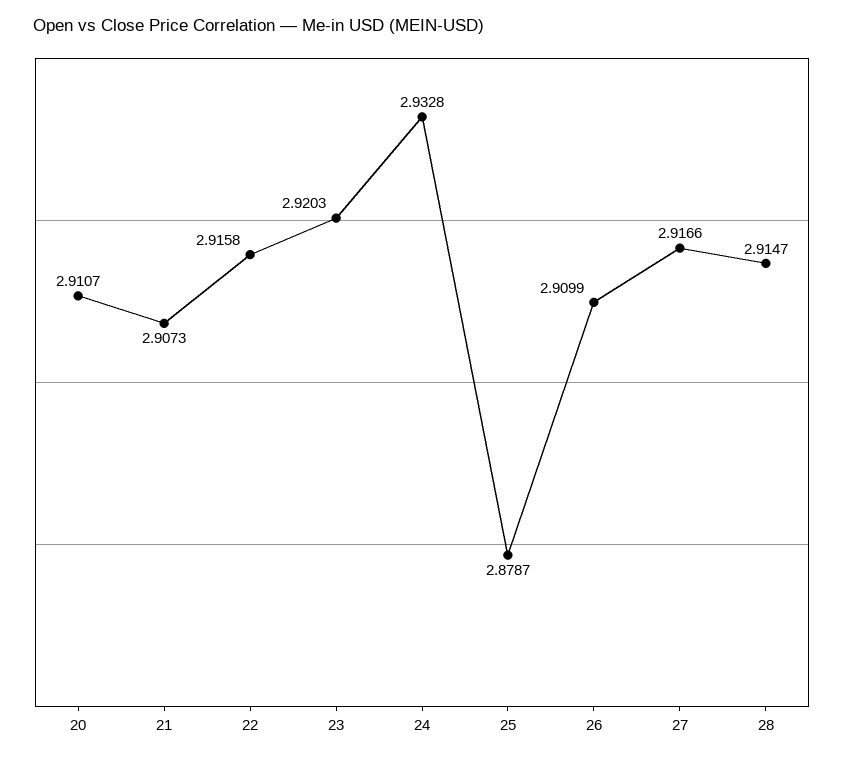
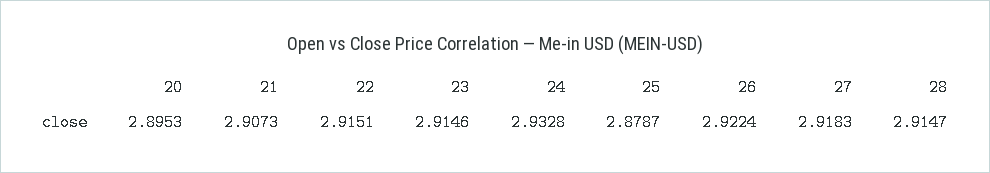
  {
-   "20": 2.9107,
+   "20": 2.8953,
    "21": 2.9073,
-   "22": 2.9158,
+   "22": 2.9151,
-   "23": 2.9203,
+   "23": 2.9146,
    "24": 2.9328,
    "25": 2.8787,
-   "26": 2.9099,
+   "26": 2.9224,
-   "27": 2.9166,
+   "27": 2.9183,
    "28": 2.9147
  }

